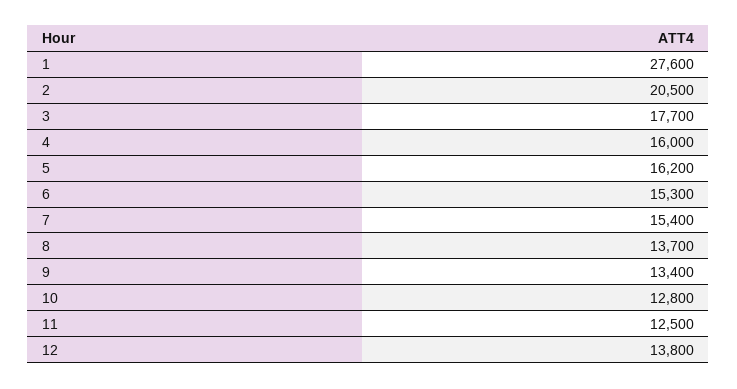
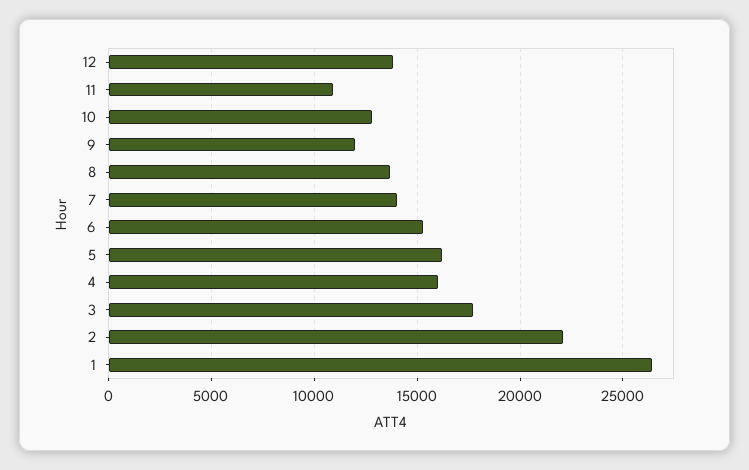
  {
-   "1": 27600,
+   "1": 26500,
-   "2": 20500,
+   "2": 22000,
    "3": 17700,
    "4": 16000,
    "5": 16200,
    "6": 15300,
-   "7": 15400,
+   "7": 14000,
    "8": 13700,
-   "9": 13400,
+   "9": 12000,
    "10": 12800,
-   "11": 12500,
+   "11": 11000,
    "12": 13800
  }

